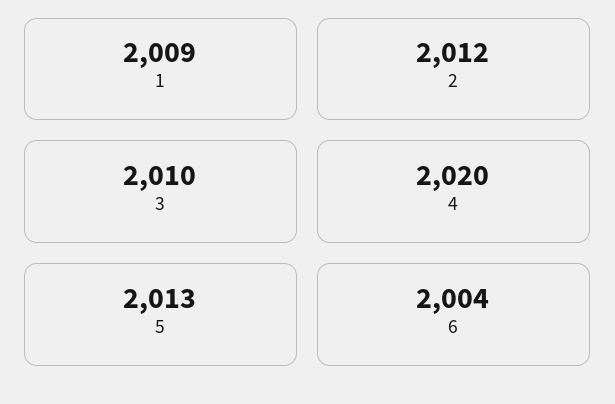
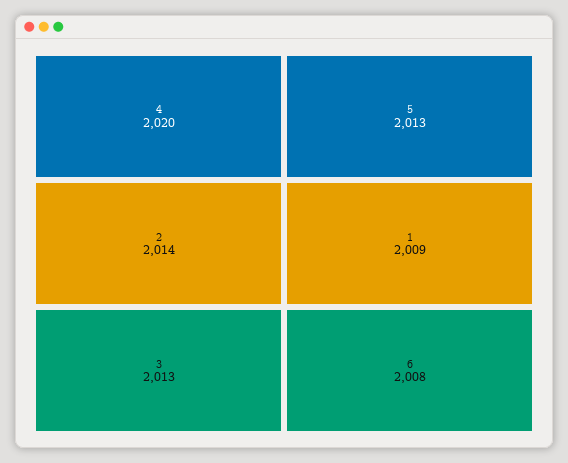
  {
    "1": 2009,
-   "2": 2012,
+   "2": 2014,
-   "3": 2010,
+   "3": 2013,
    "4": 2020,
    "5": 2013,
-   "6": 2004
+   "6": 2008
  }

